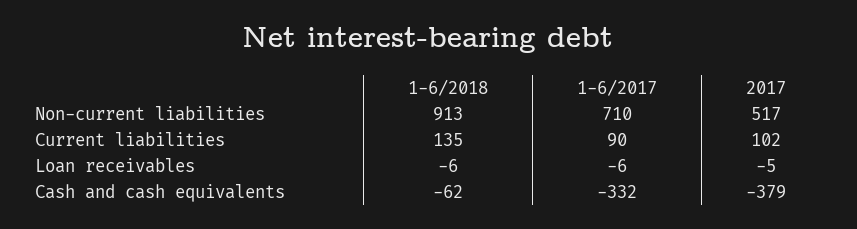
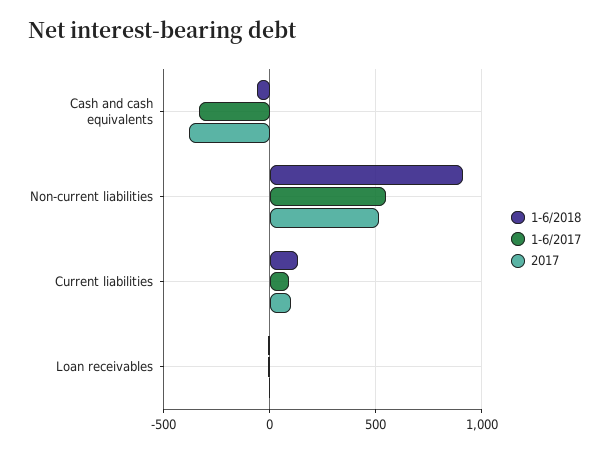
  {
    "1-6/2018": {
      "Non-current liabilities": 913,
      "Current liabilities": 135,
      "Loan receivables": -6,
      "Cash and cash equivalents": -62
    },
    "1-6/2017": {
-     "Non-current liabilities": 710,
+     "Non-current liabilities": 550,
      "Current liabilities": 90,
      "Loan receivables": -6,
      "Cash and cash equivalents": -332
    },
    "2017": {
      "Non-current liabilities": 517,
      "Current liabilities": 102,
      "Loan receivables": -5,
      "Cash and cash equivalents": -379
    }
  }

